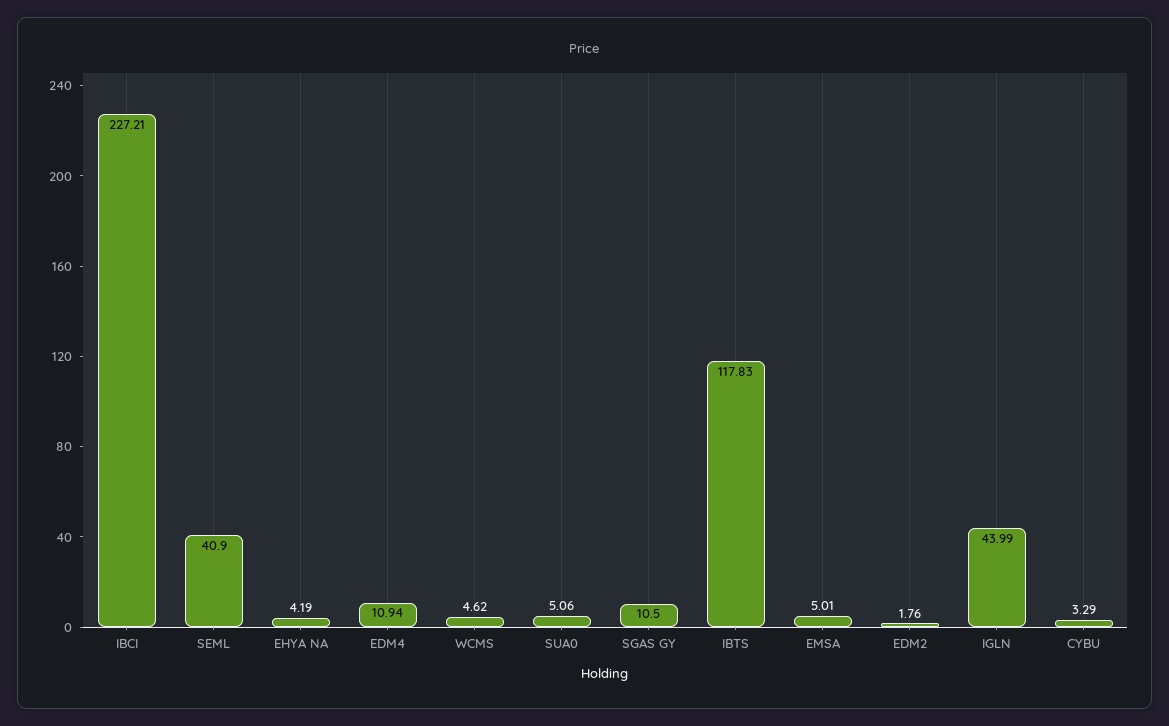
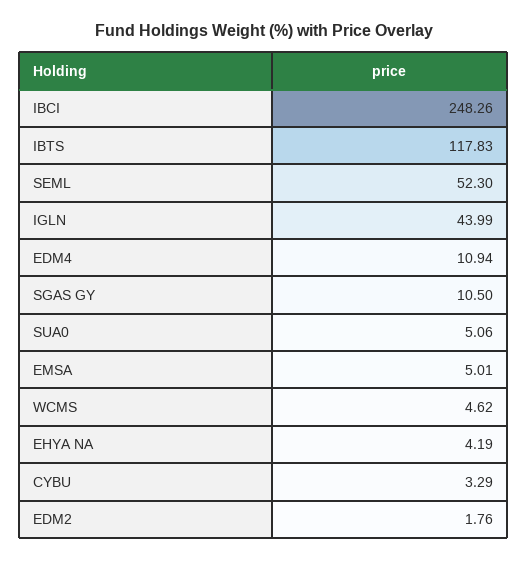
  {
-   "IBCI": 227.21,
+   "IBCI": 248.26,
-   "SEML": 40.9,
+   "SEML": 52.3,
    "EHYA NA": 4.19,
    "EDM4": 10.94,
    "WCMS": 4.62,
    "SUA0": 5.06,
    "SGAS GY": 10.5,
    "IBTS": 117.83,
    "EMSA": 5.01,
    "EDM2": 1.76,
    "IGLN": 43.99,
    "CYBU": 3.29
  }

